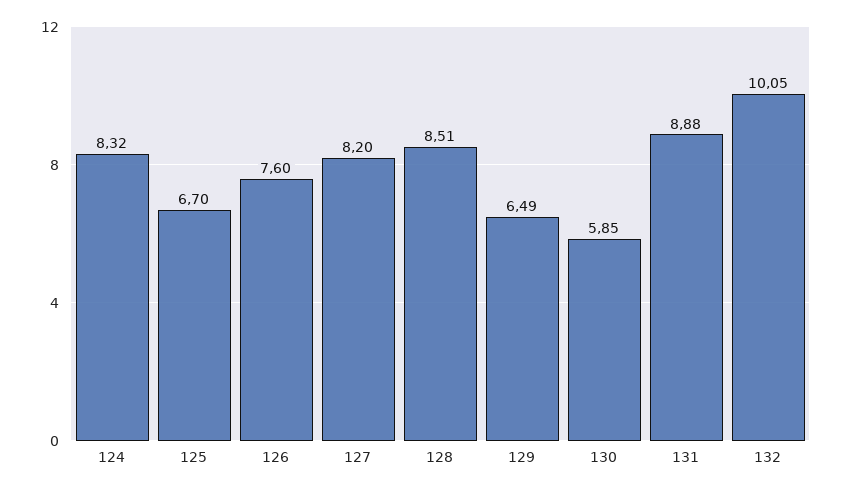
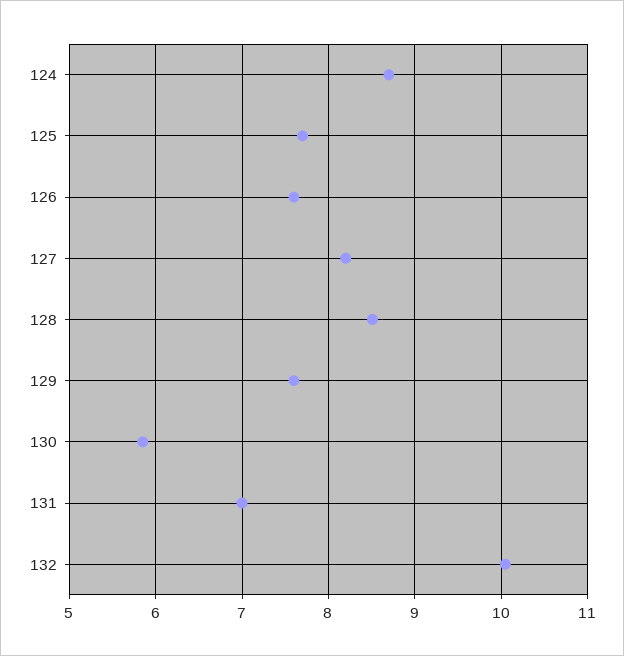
  {
-   "124": 8.32,
+   "124": 8.7,
-   "125": 6.7,
+   "125": 7.7,
    "126": 7.6,
    "127": 8.2,
    "128": 8.51,
-   "129": 6.49,
+   "129": 7.6,
    "130": 5.85,
-   "131": 8.88,
+   "131": 7,
    "132": 10.05
  }

